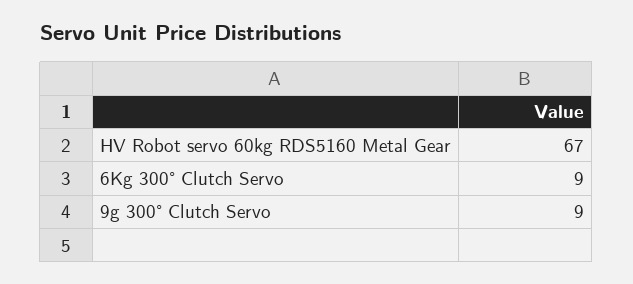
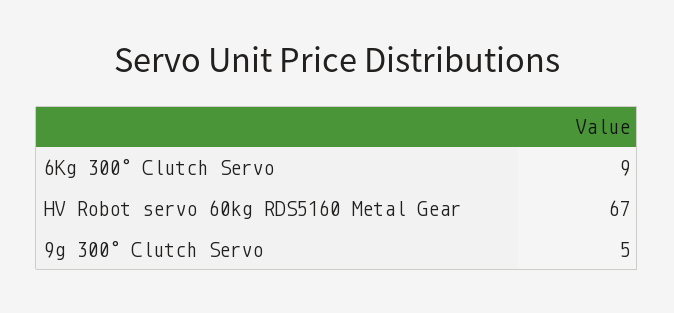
  {
    "HV Robot servo 60kg RDS5160 Metal Gear": 67,
    "6Kg 300° Clutch Servo": 9,
-   "9g 300° Clutch Servo": 9
+   "9g 300° Clutch Servo": 5
  }

